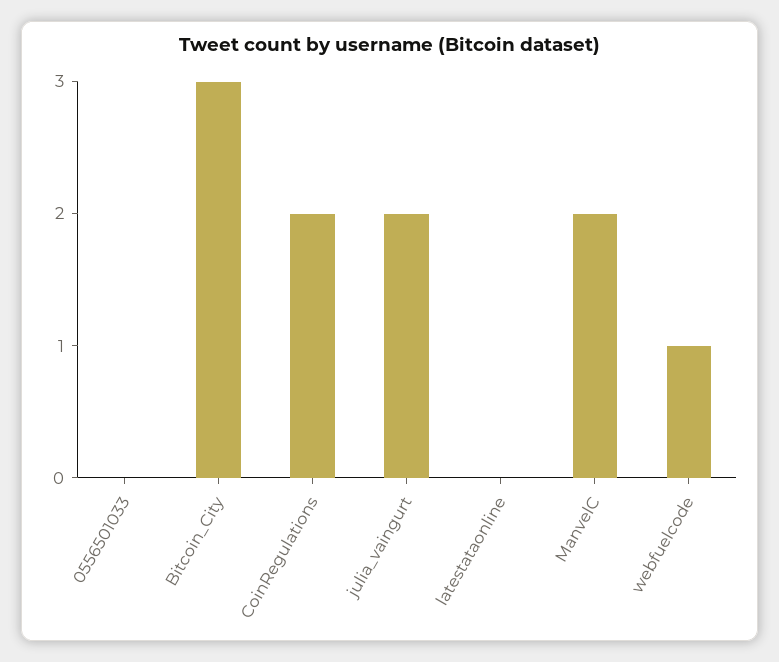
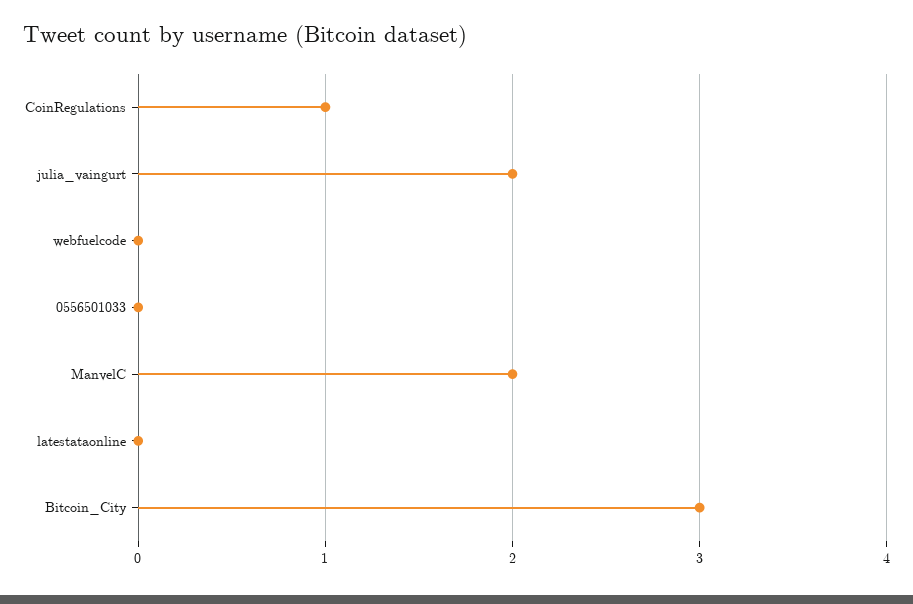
  {
    "0556501033": 0,
    "Bitcoin_City": 3,
-   "CoinRegulations": 2,
+   "CoinRegulations": 1,
    "julia_vaingurt": 2,
    "latestataonline": 0,
    "ManvelC": 2,
-   "webfuelcode": 1
+   "webfuelcode": 0
  }

